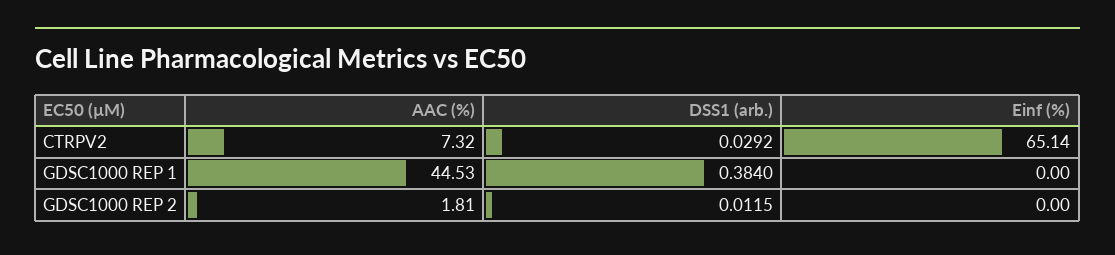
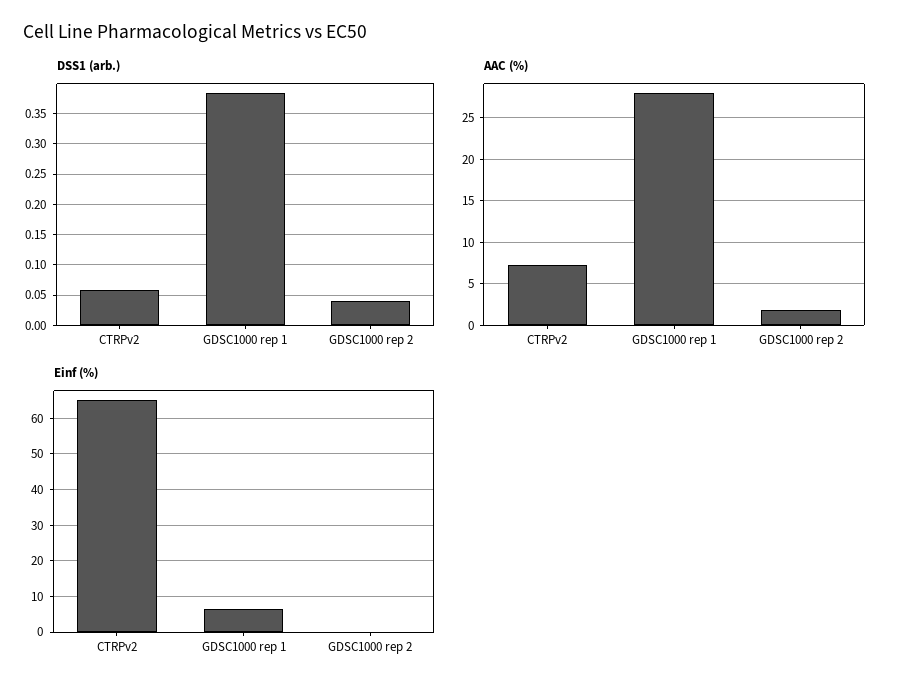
  {
    "AAC (%)": {
      "CTRPV2": 7.32,
-     "GDSC1000 REP 1": 44.53,
+     "GDSC1000 REP 1": 28,
      "GDSC1000 REP 2": 1.81
    },
    "DSS1 (arb.)": {
-     "CTRPV2": 0.0292,
+     "CTRPV2": 0.06,
      "GDSC1000 REP 1": 0.384,
-     "GDSC1000 REP 2": 0.0115
+     "GDSC1000 REP 2": 0.04
    },
    "Einf (%)": {
      "CTRPV2": 65.14,
-     "GDSC1000 REP 1": 0,
+     "GDSC1000 REP 1": 6,
      "GDSC1000 REP 2": 0
    }
  }

